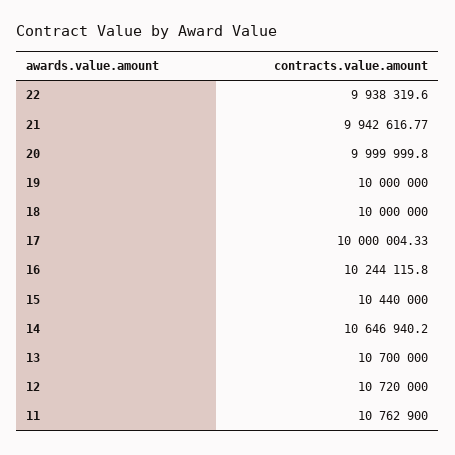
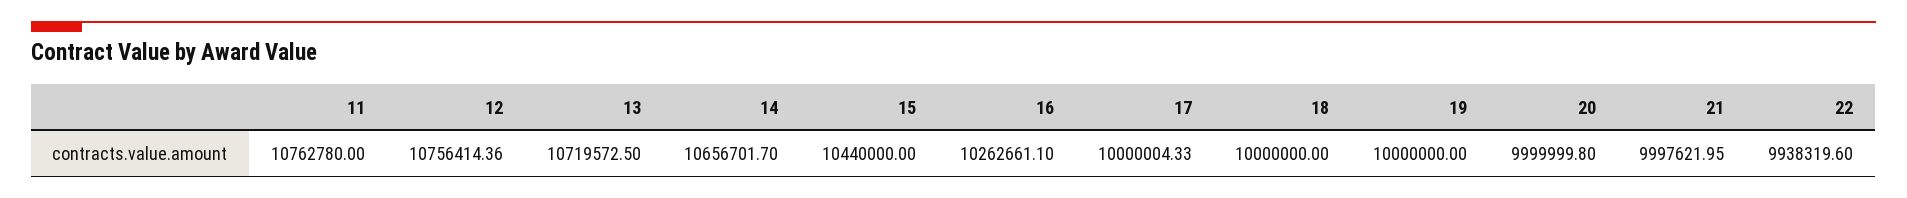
  {
    "22": 9938319.6,
-   "21": 9942616.77,
+   "21": 9997621.95,
    "20": 9999999.8,
    "19": 10000000,
    "18": 10000000,
    "17": 10000004.33,
-   "16": 10244115.8,
+   "16": 10262661.1,
    "15": 10440000,
-   "14": 10646940.2,
+   "14": 10656701.7,
-   "13": 10700000,
+   "13": 10719572.5,
-   "12": 10720000,
+   "12": 10756414.36,
-   "11": 10762900
+   "11": 10762780
  }

